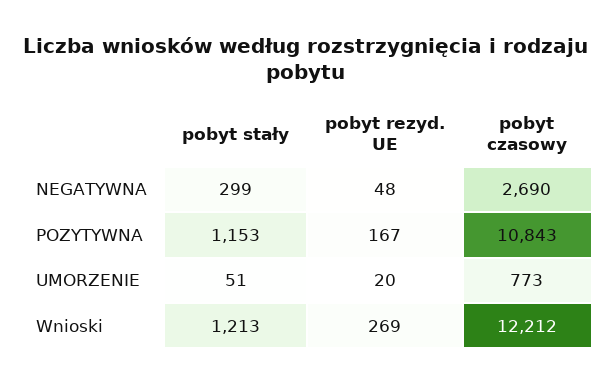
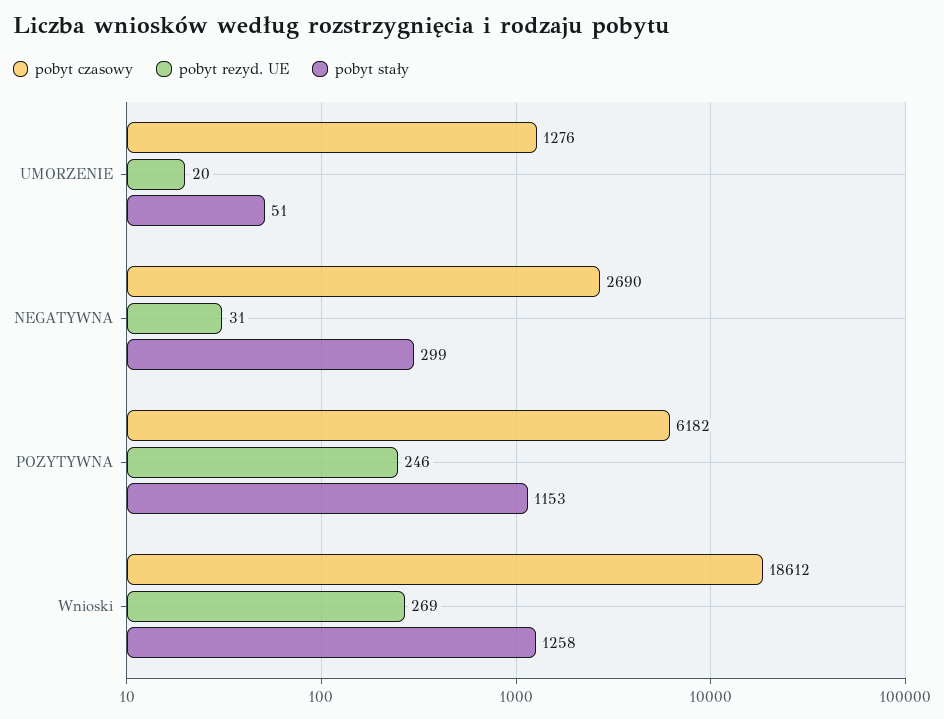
  {
    "pobyt stały": {
      "NEGATYWNA": 299,
      "POZYTYWNA": 1153,
      "UMORZENIE": 51,
-     "Wnioski": 1213
+     "Wnioski": 1258
    },
    "pobyt rezyd. UE": {
-     "NEGATYWNA": 48,
+     "NEGATYWNA": 31,
-     "POZYTYWNA": 167,
+     "POZYTYWNA": 246,
      "UMORZENIE": 20,
      "Wnioski": 269
    },
    "pobyt czasowy": {
      "NEGATYWNA": 2690,
-     "POZYTYWNA": 10843,
+     "POZYTYWNA": 6182,
-     "UMORZENIE": 773,
+     "UMORZENIE": 1276,
-     "Wnioski": 12212
+     "Wnioski": 18612
    }
  }

